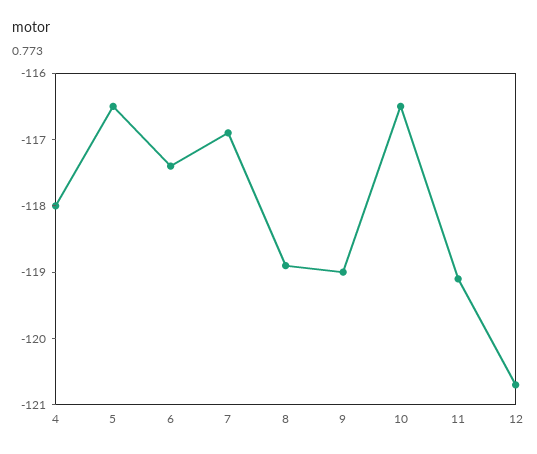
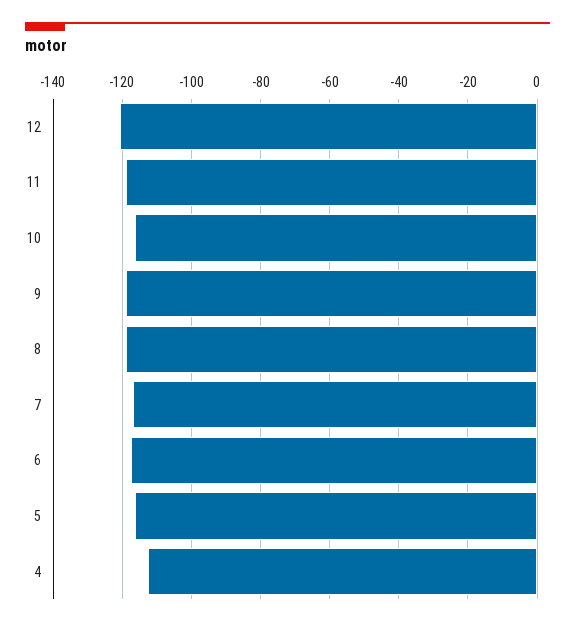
  {
-   "4": -118,
+   "4": -112,
    "5": -116.5,
    "6": -117.5,
    "7": -117,
    "8": -119,
    "9": -119,
    "10": -116.5,
    "11": -119,
    "12": -120.5
  }

